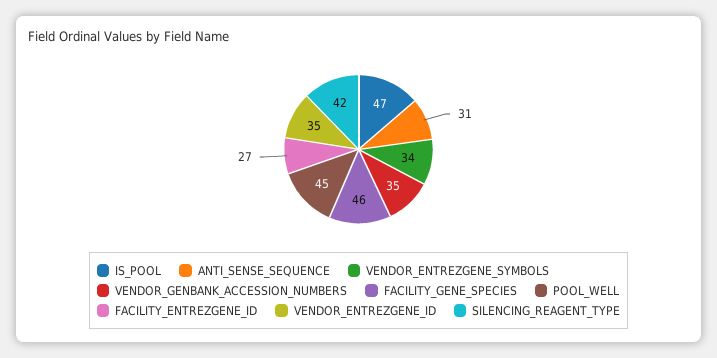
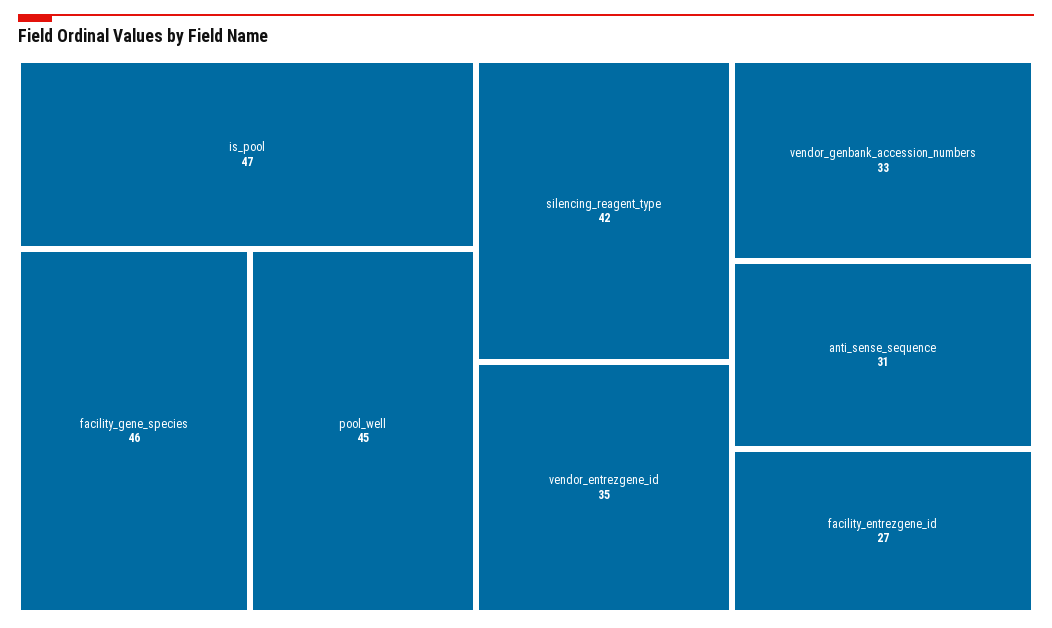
  {
    "IS_POOL": 47,
    "ANTI_SENSE_SEQUENCE": 31,
-   "VENDOR_ENTREZGENE_SYMBOLS": 34,
-   "VENDOR_GENBANK_ACCESSION_NUMBERS": 35,
+   "VENDOR_GENBANK_ACCESSION_NUMBERS": 33,
    "FACILITY_GENE_SPECIES": 46,
    "POOL_WELL": 45,
    "FACILITY_ENTREZGENE_ID": 27,
    "VENDOR_ENTREZGENE_ID": 35,
    "SILENCING_REAGENT_TYPE": 42
  }

